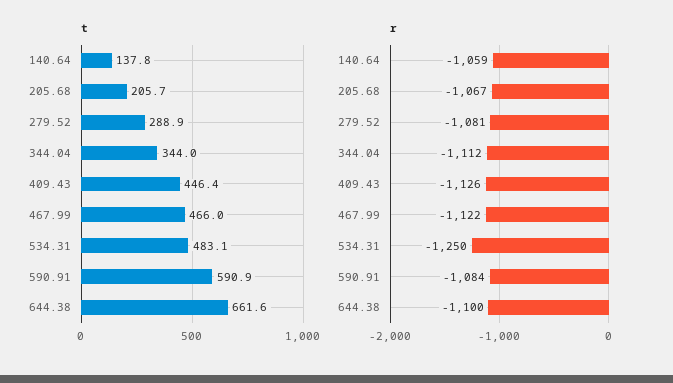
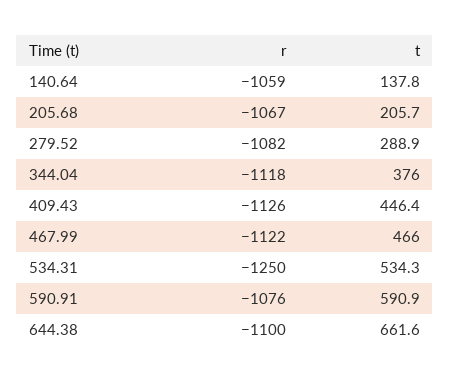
  {
    "t": {
      "140.64": 137.8,
      "205.68": 205.7,
      "279.52": 288.9,
-     "344.04": 344,
+     "344.04": 376,
      "409.43": 446.4,
      "467.99": 466,
-     "534.31": 483.1,
+     "534.31": 534.3,
      "590.91": 590.9,
      "644.38": 661.6
    },
    "r": {
      "140.64": -1059,
      "205.68": -1067,
-     "279.52": -1081,
+     "279.52": -1082,
-     "344.04": -1112,
+     "344.04": -1118,
      "409.43": -1126,
      "467.99": -1122,
      "534.31": -1250,
-     "590.91": -1084,
+     "590.91": -1076,
      "644.38": -1100
    }
  }

